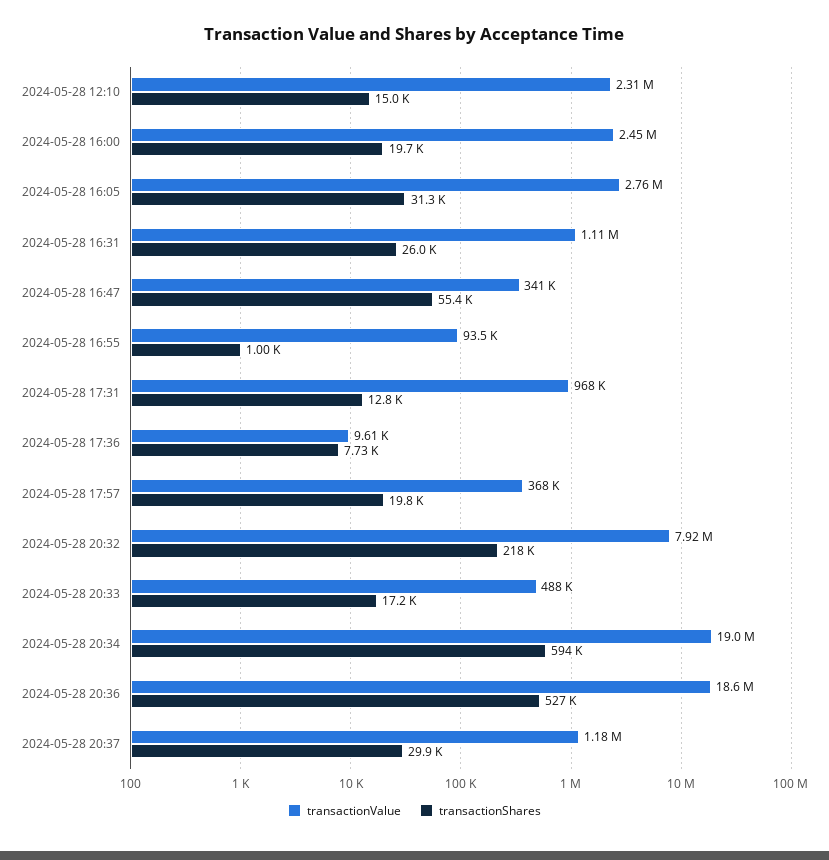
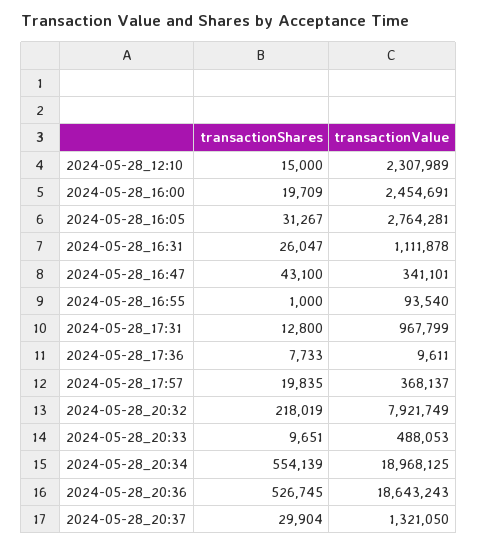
  {
    "transactionValue": {
      "2024-05-28 12:10": 2307989,
      "2024-05-28 16:00": 2454691,
      "2024-05-28 16:05": 2764281,
      "2024-05-28 16:31": 1111878,
      "2024-05-28 16:47": 341101,
      "2024-05-28 16:55": 93540,
      "2024-05-28 17:31": 967799,
      "2024-05-28 17:36": 9611,
      "2024-05-28 17:57": 368137,
      "2024-05-28 20:32": 7921749,
      "2024-05-28 20:33": 488053,
      "2024-05-28 20:34": 18968125,
      "2024-05-28 20:36": 18643243,
-     "2024-05-28 20:37": 1180000
+     "2024-05-28 20:37": 1321050
    },
    "transactionShares": {
      "2024-05-28 12:10": 15000,
      "2024-05-28 16:00": 19709,
      "2024-05-28 16:05": 31267,
      "2024-05-28 16:31": 26047,
-     "2024-05-28 16:47": 55400,
+     "2024-05-28 16:47": 43100,
      "2024-05-28 16:55": 1000,
      "2024-05-28 17:31": 12800,
      "2024-05-28 17:36": 7733,
      "2024-05-28 17:57": 19835,
      "2024-05-28 20:32": 218019,
-     "2024-05-28 20:33": 17200,
+     "2024-05-28 20:33": 9651,
-     "2024-05-28 20:34": 594000,
+     "2024-05-28 20:34": 554139,
      "2024-05-28 20:36": 526745,
      "2024-05-28 20:37": 29904
    }
  }

